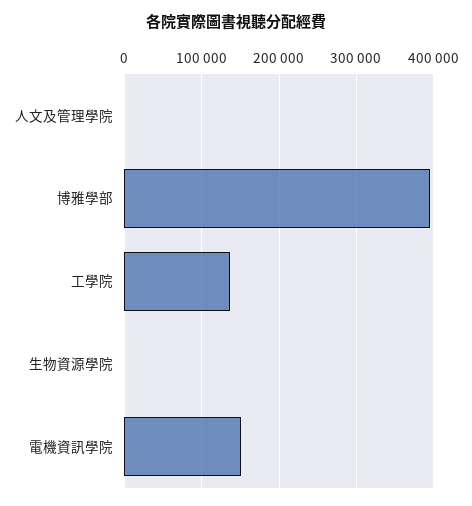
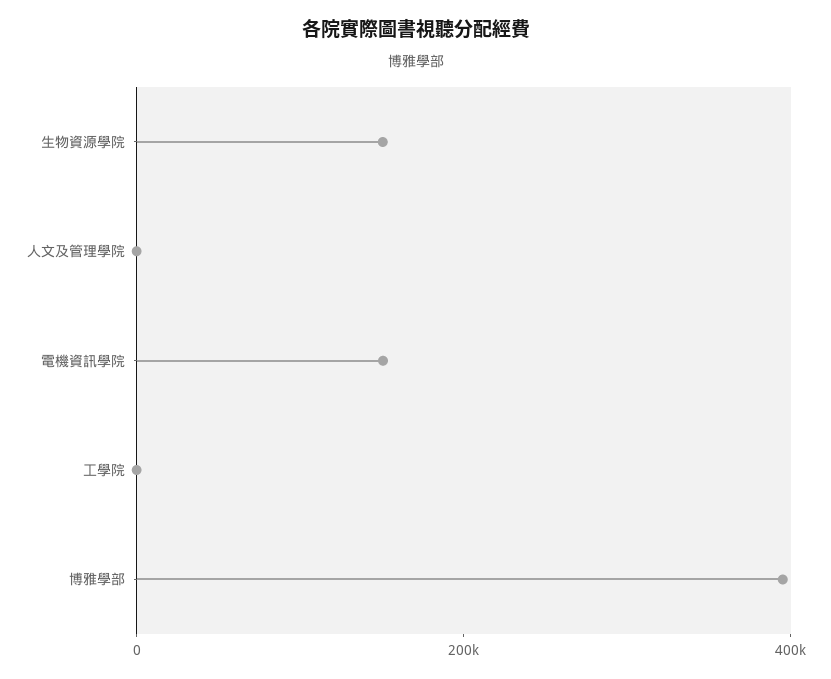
  {
    "人文及管理學院": 0,
    "博雅學部": 400000,
-   "工學院": 140000,
+   "工學院": 0,
-   "生物資源學院": 0,
+   "生物資源學院": 150000,
    "電機資訊學院": 150000
  }

